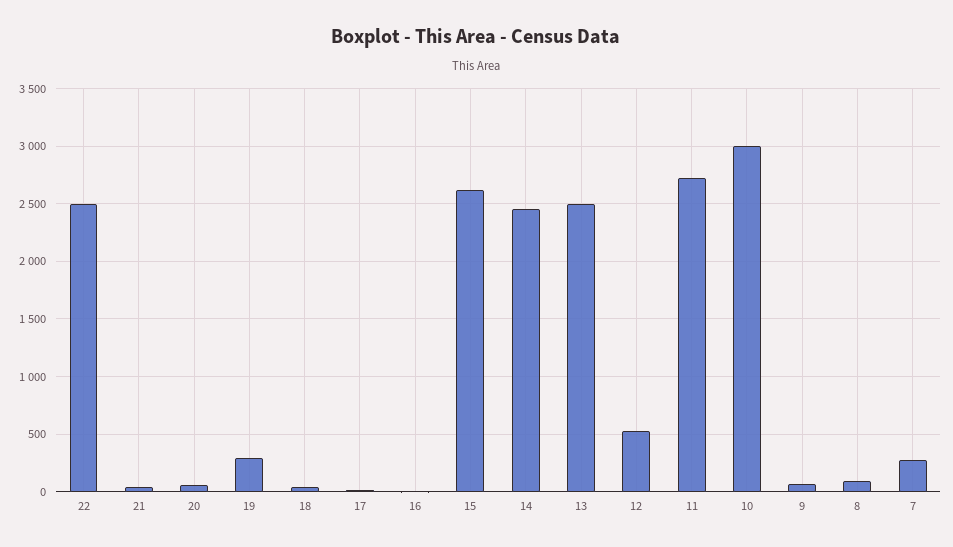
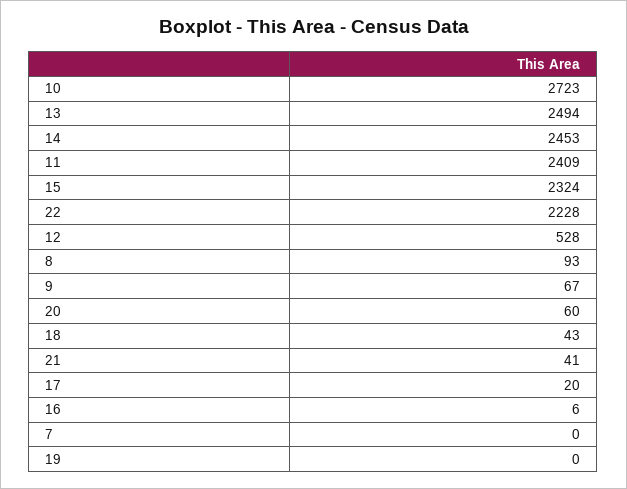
  {
-   "22": 2500,
+   "22": 2228,
    "21": 41,
    "20": 60,
-   "19": 300,
+   "19": 0,
    "18": 43,
    "17": 20,
    "16": 6,
-   "15": 2600,
+   "15": 2324,
    "14": 2453,
    "13": 2494,
    "12": 528,
-   "11": 2700,
+   "11": 2409,
-   "10": 3000,
+   "10": 2723,
    "9": 67,
    "8": 93,
-   "7": 300
+   "7": 0
  }

